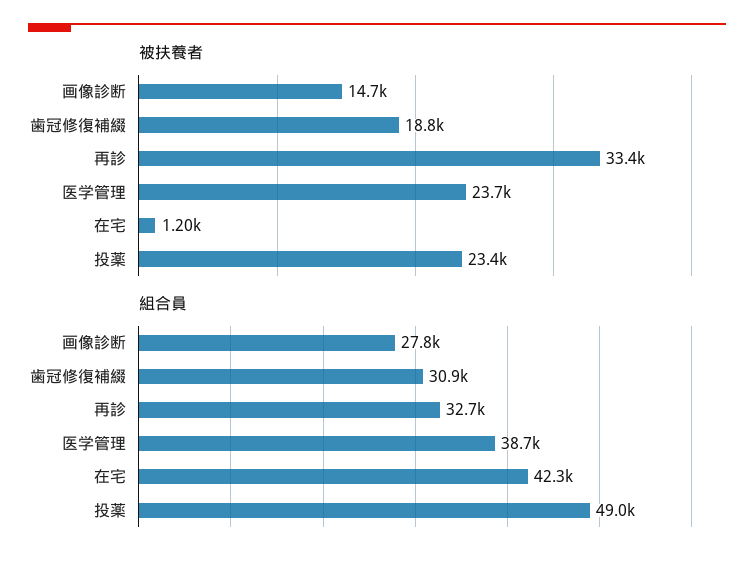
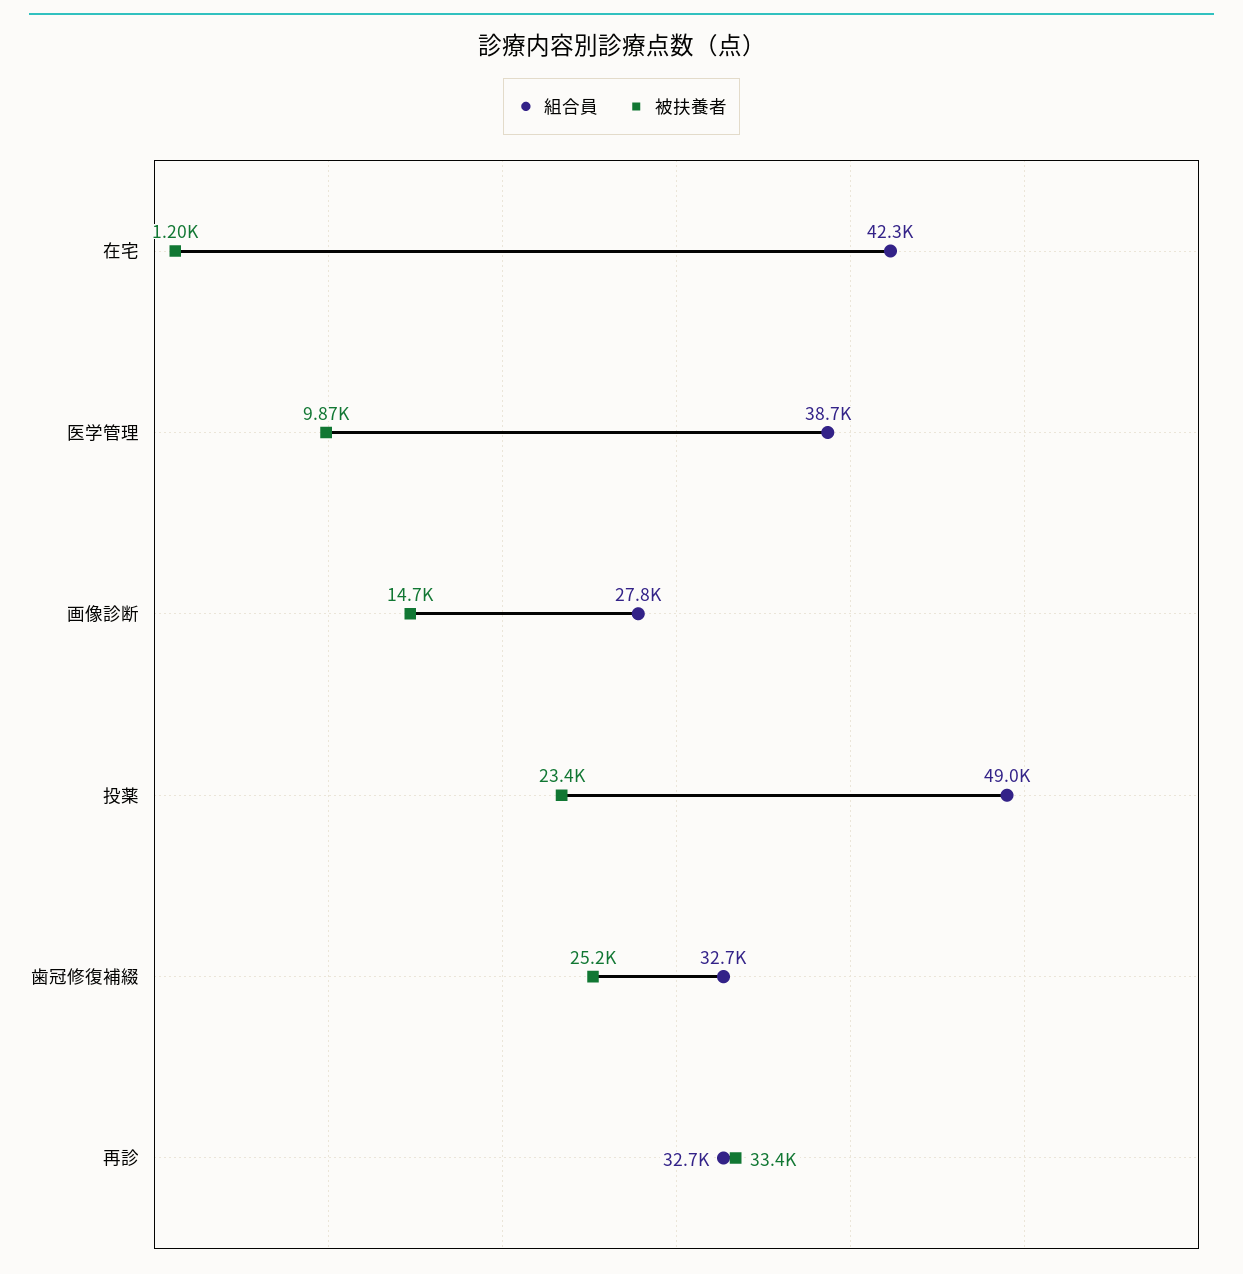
  {
    "被扶養者": {
      "画像診断": 14700,
-     "歯冠修復補綴": 18800,
+     "歯冠修復補綴": 25200,
      "再診": 33400,
-     "医学管理": 23700,
+     "医学管理": 9870,
      "在宅": 1200,
      "投薬": 23400
    },
    "組合員": {
      "画像診断": 27800,
-     "歯冠修復補綴": 30900,
+     "歯冠修復補綴": 32700,
      "再診": 32700,
      "医学管理": 38700,
      "在宅": 42300,
      "投薬": 49000
    }
  }

